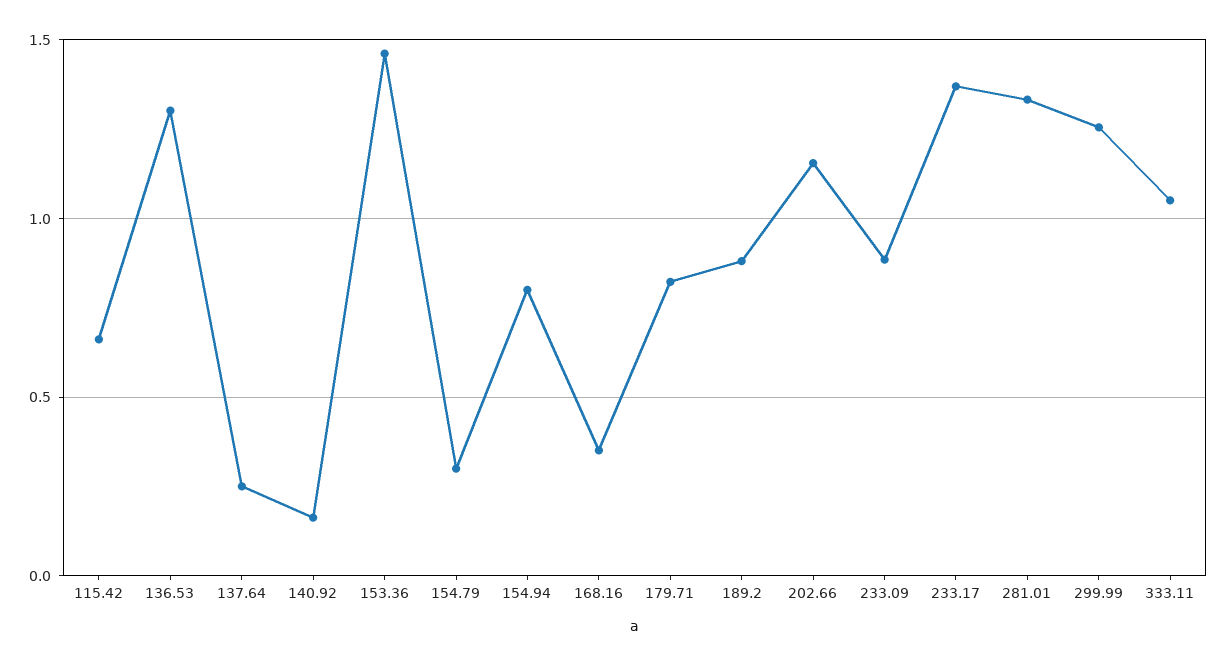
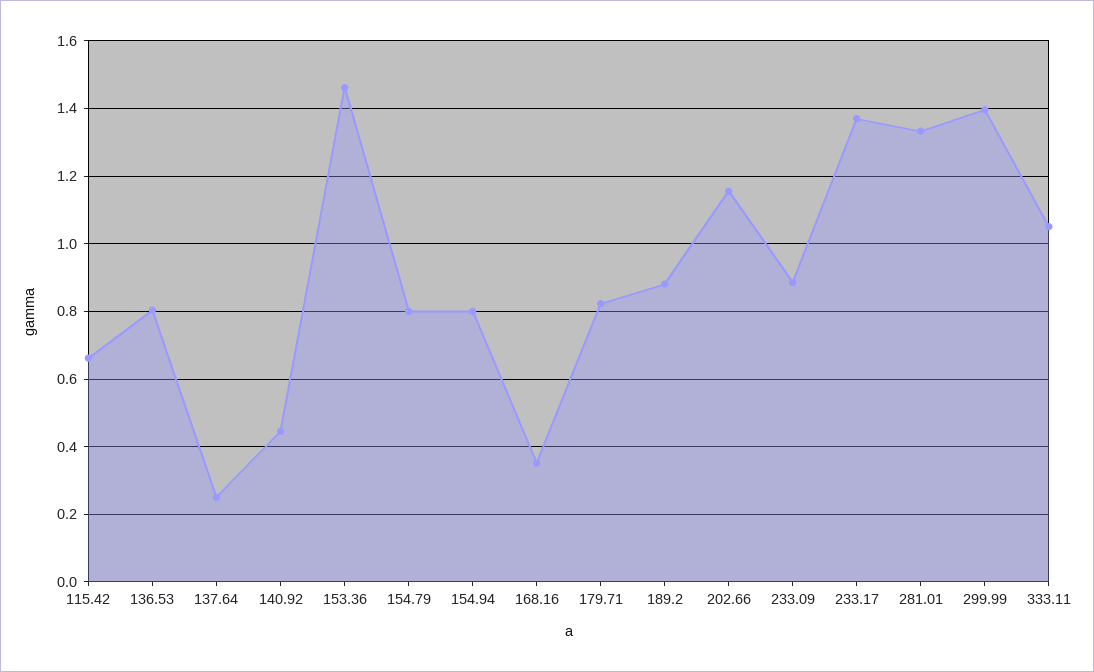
  {
    "115.42": 0.66,
-   "136.53": 1.3,
+   "136.53": 0.8,
    "137.64": 0.26,
-   "140.92": 0.15,
+   "140.92": 0.44,
    "153.36": 1.46,
-   "154.79": 0.3,
+   "154.79": 0.8,
    "154.94": 0.8,
    "168.16": 0.36,
    "179.71": 0.82,
    "189.2": 0.88,
    "202.66": 1.16,
    "233.09": 0.88,
    "233.17": 1.38,
    "281.01": 1.34,
-   "299.99": 1.25,
+   "299.99": 1.4,
    "333.11": 1.06
  }

